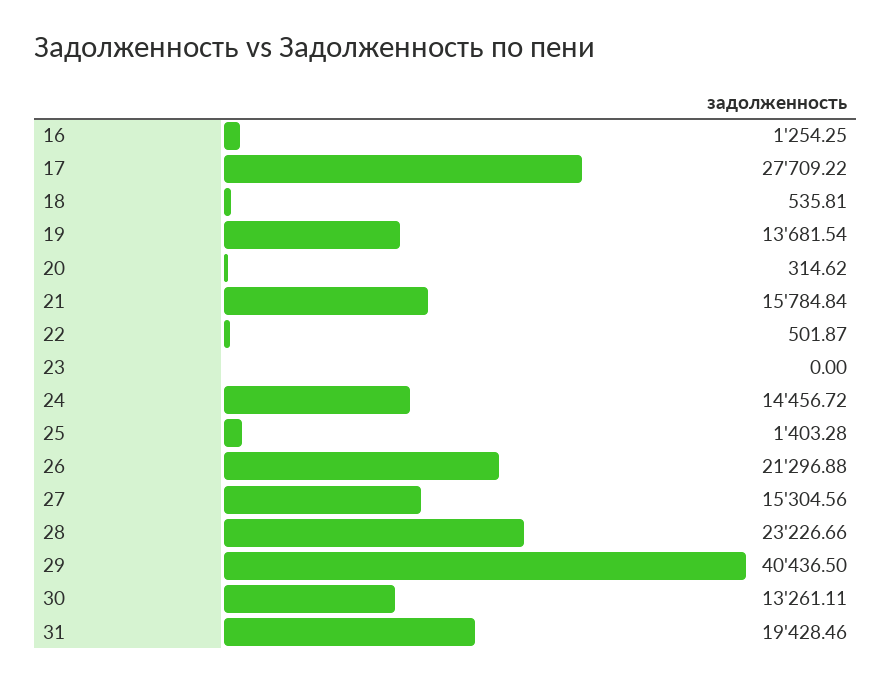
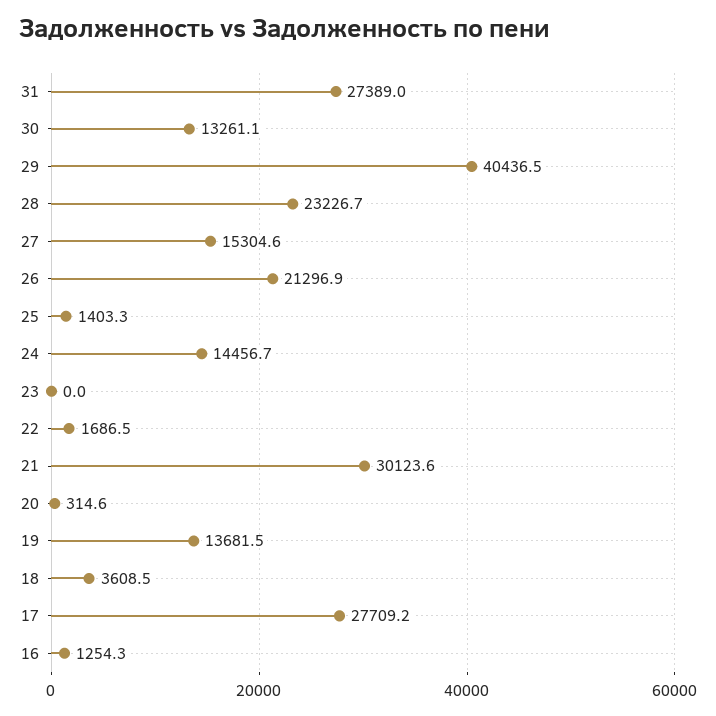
  {
    "16": 1254.25,
    "17": 27709.22,
-   "18": 535.81,
+   "18": 3608.5,
    "19": 13681.54,
    "20": 314.62,
-   "21": 15784.84,
+   "21": 30123.6,
-   "22": 501.87,
+   "22": 1686.5,
    "23": 0,
    "24": 14456.72,
    "25": 1403.28,
    "26": 21296.88,
    "27": 15304.56,
    "28": 23226.66,
    "29": 40436.5,
    "30": 13261.11,
-   "31": 19428.46
+   "31": 27389
  }

